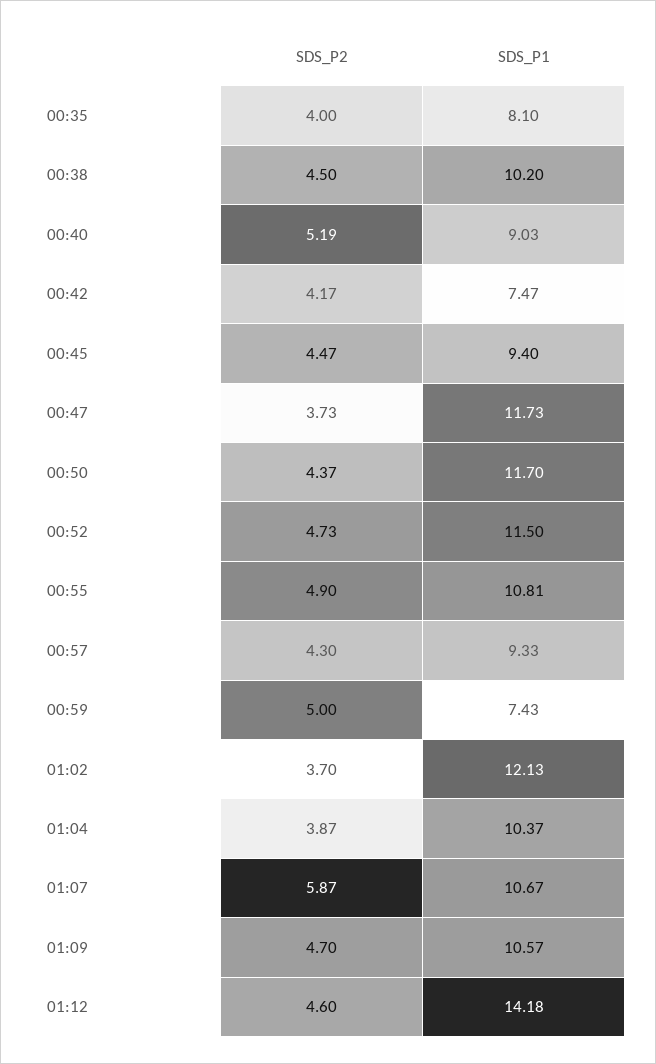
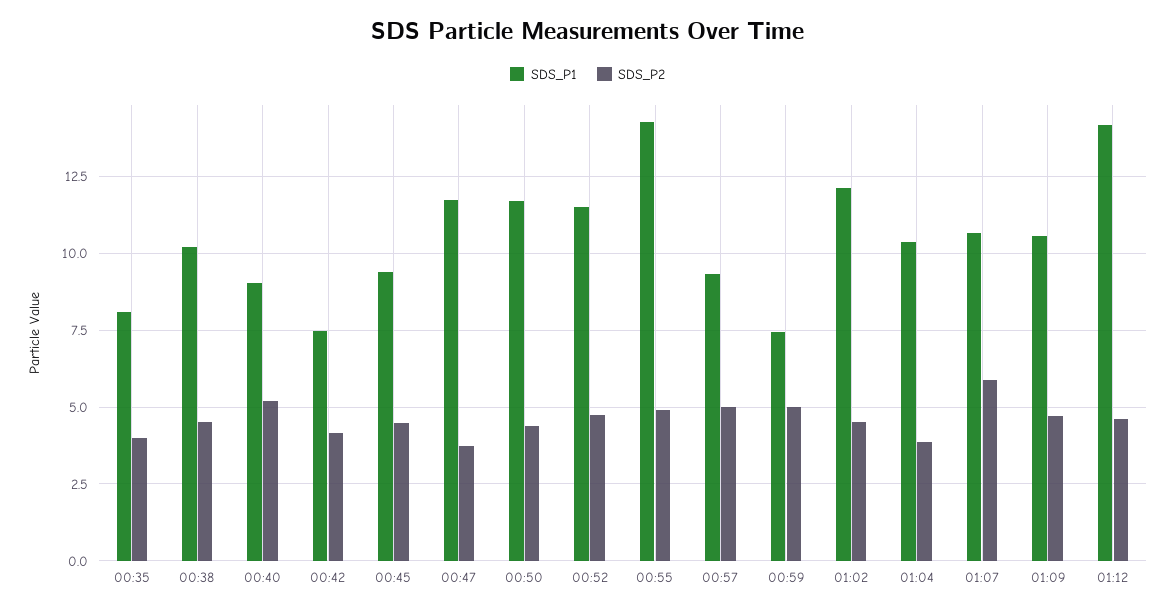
  {
    "SDS_P2": {
      "00:35": 4,
      "00:38": 4.5,
      "00:40": 5.19,
      "00:42": 4.17,
      "00:45": 4.47,
      "00:47": 3.73,
      "00:50": 4.37,
      "00:52": 4.73,
      "00:55": 4.9,
-     "00:57": 4.3,
+     "00:57": 5,
      "00:59": 5,
-     "01:02": 3.7,
+     "01:02": 4.5,
      "01:04": 3.87,
      "01:07": 5.87,
      "01:09": 4.7,
      "01:12": 4.6
    },
    "SDS_P1": {
      "00:35": 8.1,
      "00:38": 10.2,
      "00:40": 9.03,
      "00:42": 7.47,
      "00:45": 9.4,
      "00:47": 11.73,
      "00:50": 11.7,
      "00:52": 11.5,
-     "00:55": 10.81,
+     "00:55": 14.25,
      "00:57": 9.33,
      "00:59": 7.43,
      "01:02": 12.13,
      "01:04": 10.37,
      "01:07": 10.67,
      "01:09": 10.57,
      "01:12": 14.18
    }
  }

